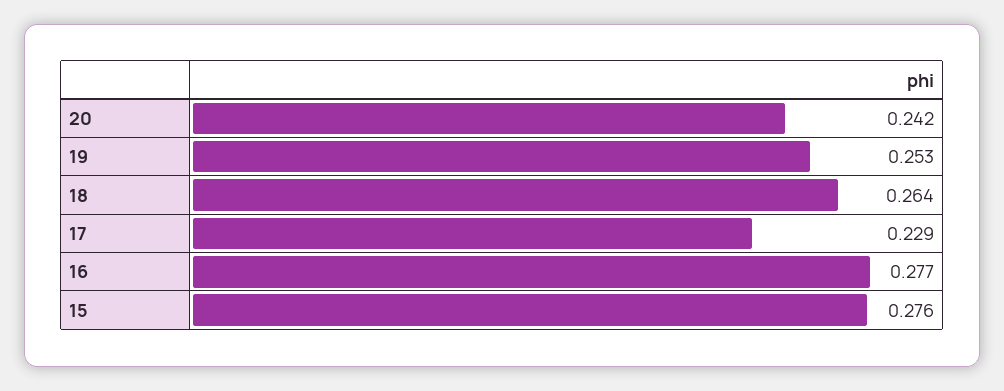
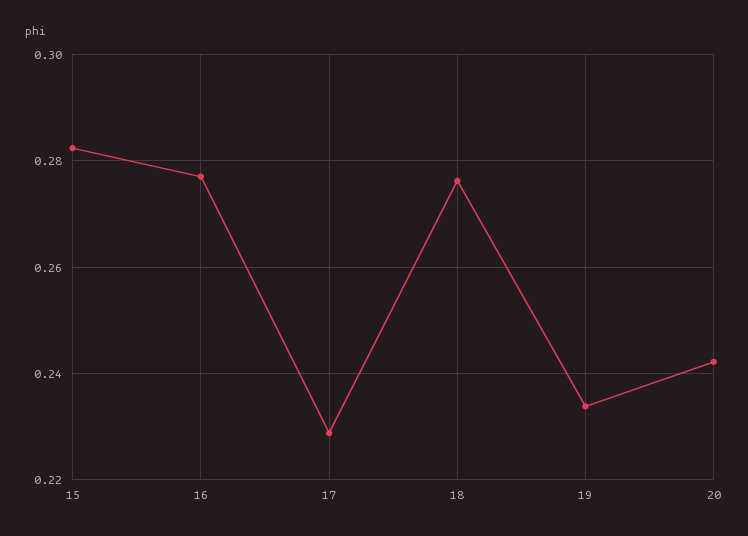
  {
    "20": 0.242,
-   "19": 0.253,
+   "19": 0.234,
-   "18": 0.264,
+   "18": 0.276,
    "17": 0.229,
    "16": 0.277,
-   "15": 0.276
+   "15": 0.282
  }

